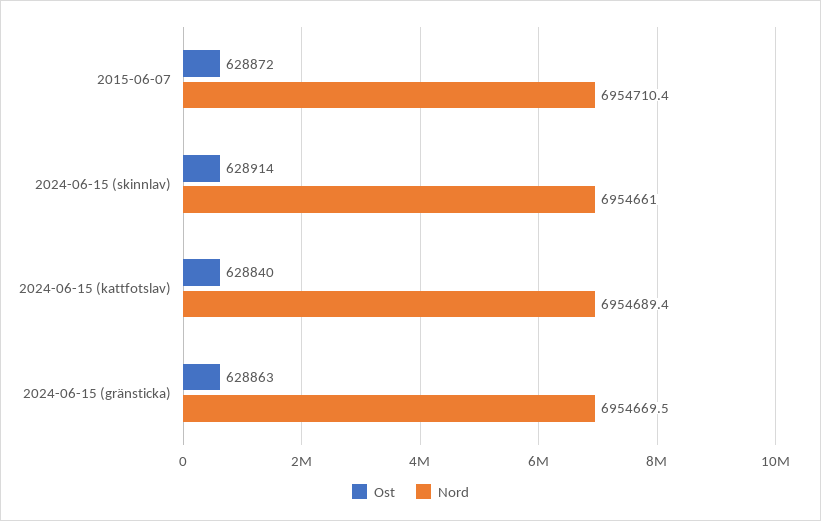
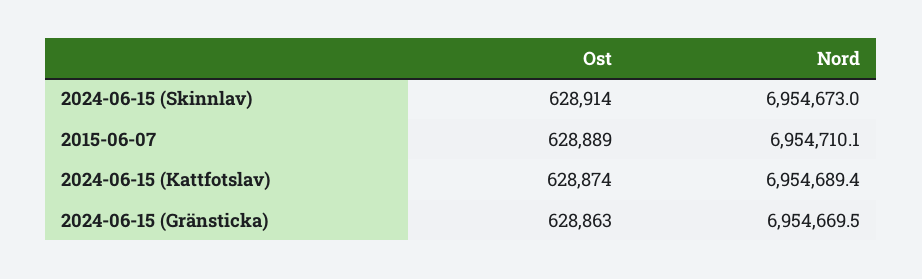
  {
    "Ost": {
-     "2015-06-07": 628872,
+     "2015-06-07": 628889,
      "2024-06-15 (skinnlav)": 628914,
-     "2024-06-15 (kattfotslav)": 628840,
+     "2024-06-15 (kattfotslav)": 628874,
      "2024-06-15 (gränsticka)": 628863
    },
    "Nord": {
-     "2015-06-07": 6954710.4,
+     "2015-06-07": 6954710.1,
-     "2024-06-15 (skinnlav)": 6954661,
+     "2024-06-15 (skinnlav)": 6954673,
      "2024-06-15 (kattfotslav)": 6954689.4,
      "2024-06-15 (gränsticka)": 6954669.5
    }
  }

